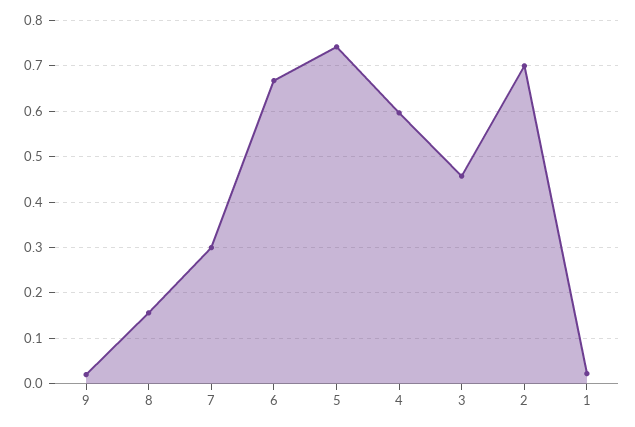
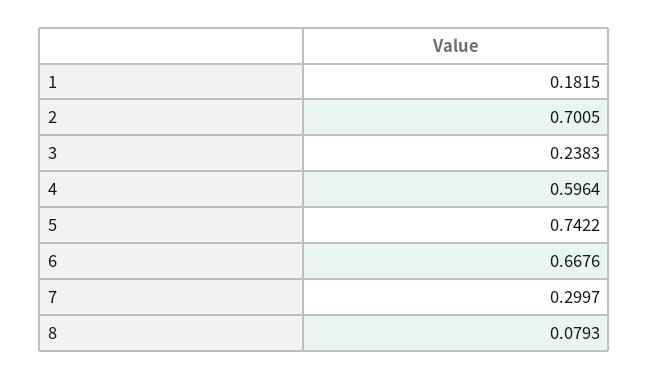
  {
-   "9": 0.02,
-   "8": 0.16,
+   "8": 0.0793,
    "7": 0.2997,
    "6": 0.6676,
    "5": 0.7422,
    "4": 0.5964,
-   "3": 0.46,
+   "3": 0.2383,
    "2": 0.7005,
-   "1": 0.02
+   "1": 0.1815
  }

